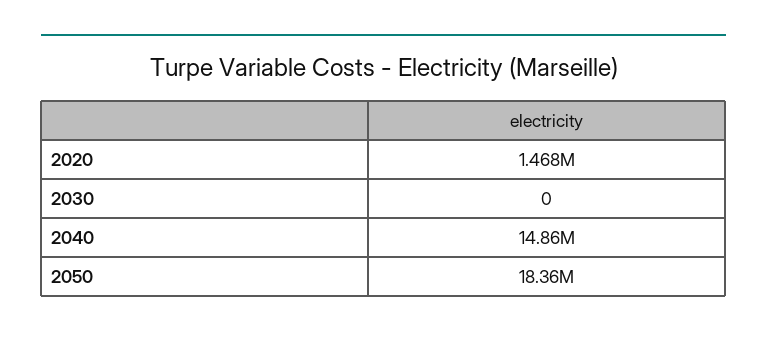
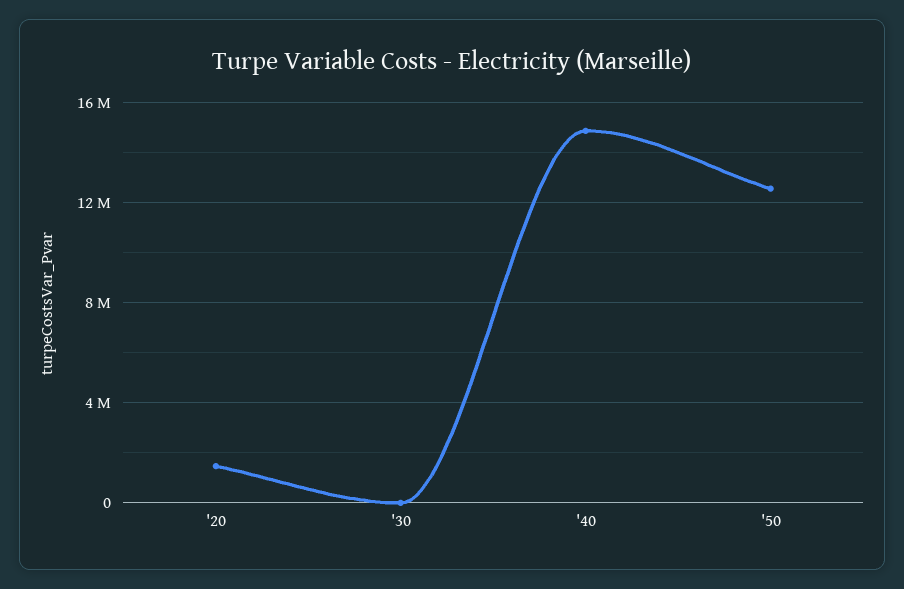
  {
    "2020": 1468000,
    "2030": 0,
    "2040": 14860000,
-   "2050": 18360000
+   "2050": 12500000
  }

